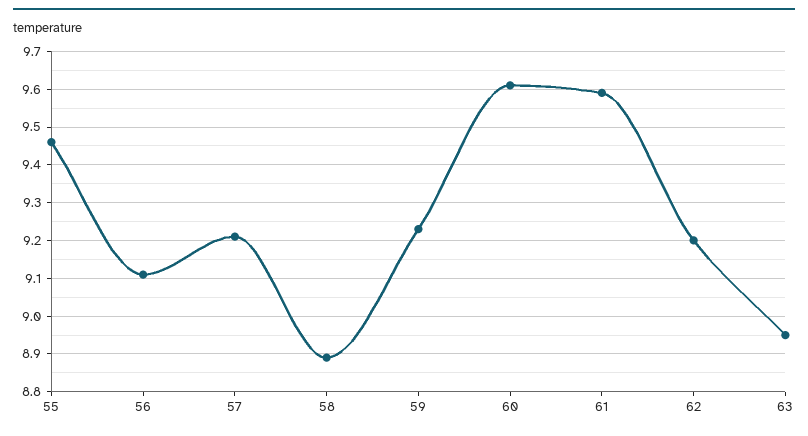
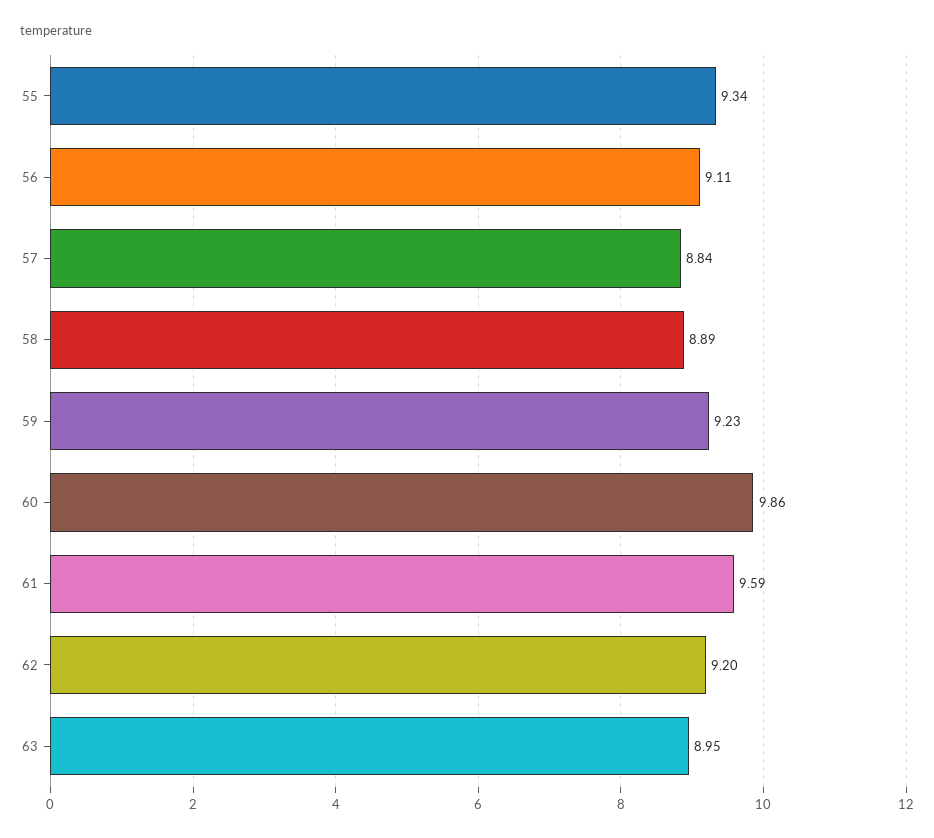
  {
-   "55": 9.45,
+   "55": 9.34,
    "56": 9.11,
-   "57": 9.2,
+   "57": 8.84,
    "58": 8.89,
    "59": 9.23,
-   "60": 9.6,
+   "60": 9.86,
    "61": 9.59,
    "62": 9.2,
    "63": 8.95
  }

